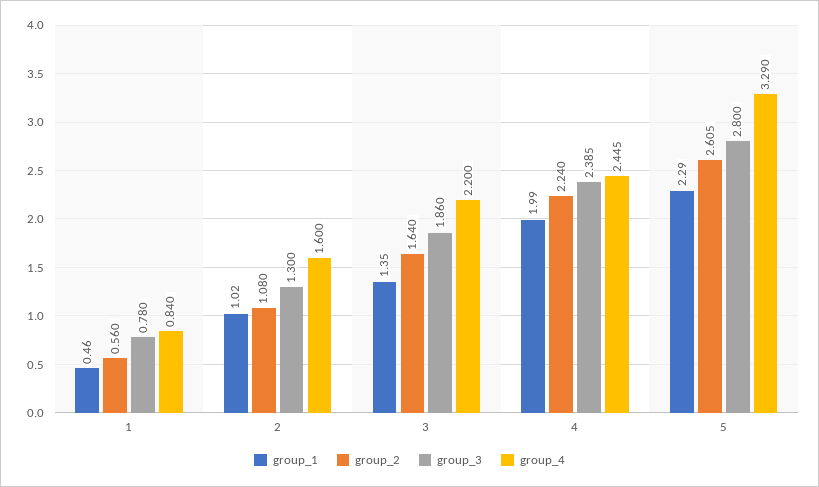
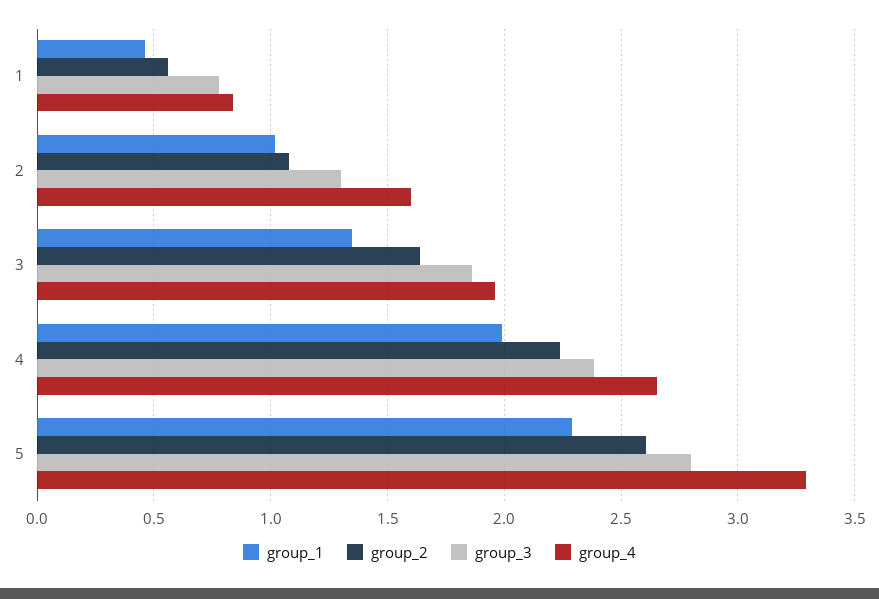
  {
    "group_1": {
      "1": 0.46,
      "2": 1.02,
      "3": 1.35,
      "4": 1.99,
      "5": 2.29
    },
    "group_2": {
      "1": 0.56,
      "2": 1.08,
      "3": 1.64,
      "4": 2.24,
      "5": 2.605
    },
    "group_3": {
      "1": 0.78,
      "2": 1.3,
      "3": 1.86,
      "4": 2.385,
      "5": 2.8
    },
    "group_4": {
      "1": 0.84,
      "2": 1.6,
-     "3": 2.2,
+     "3": 1.95,
-     "4": 2.445,
+     "4": 2.65,
      "5": 3.29
    }
  }

